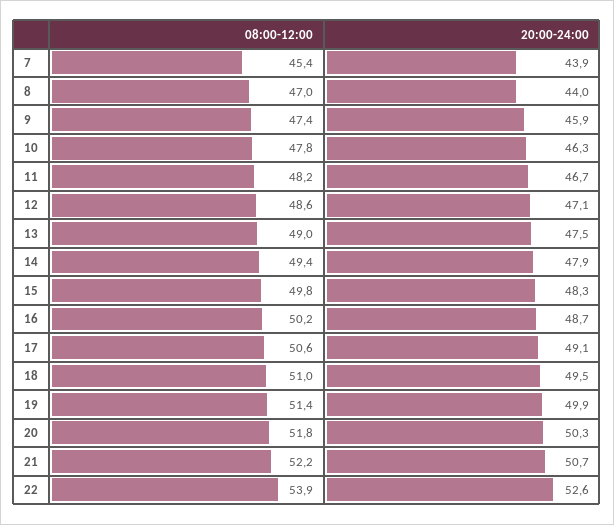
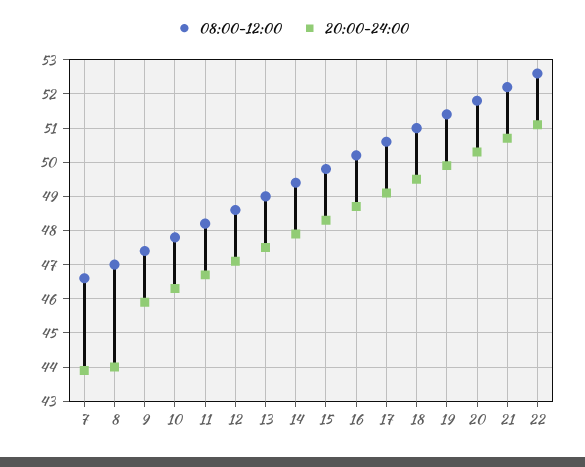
  {
    "08:00-12:00": {
-     "7": 45.4,
+     "7": 46.5,
      "8": 47,
      "9": 47.4,
      "10": 47.8,
      "11": 48.2,
      "12": 48.6,
      "13": 49,
      "14": 49.4,
      "15": 49.8,
      "16": 50.2,
      "17": 50.6,
      "18": 51,
      "19": 51.4,
      "20": 51.8,
      "21": 52.2,
-     "22": 53.9
+     "22": 52.5
    },
    "20:00-24:00": {
      "7": 43.9,
      "8": 44,
      "9": 45.9,
      "10": 46.3,
      "11": 46.7,
      "12": 47.1,
      "13": 47.5,
      "14": 47.9,
      "15": 48.3,
      "16": 48.7,
      "17": 49.1,
      "18": 49.5,
      "19": 49.9,
      "20": 50.3,
      "21": 50.7,
-     "22": 52.6
+     "22": 51
    }
  }

